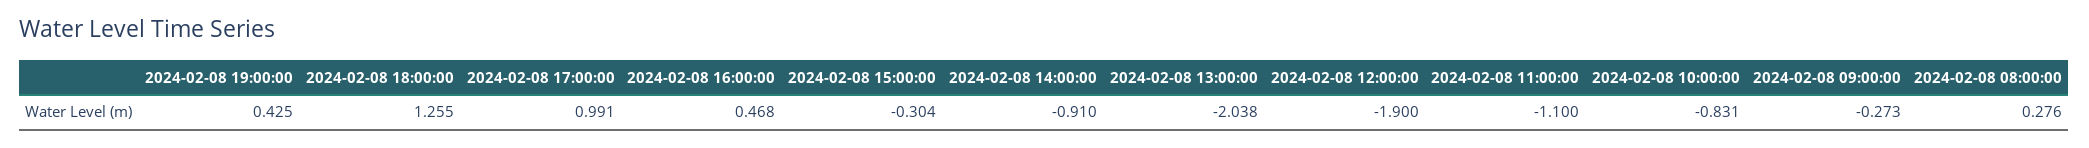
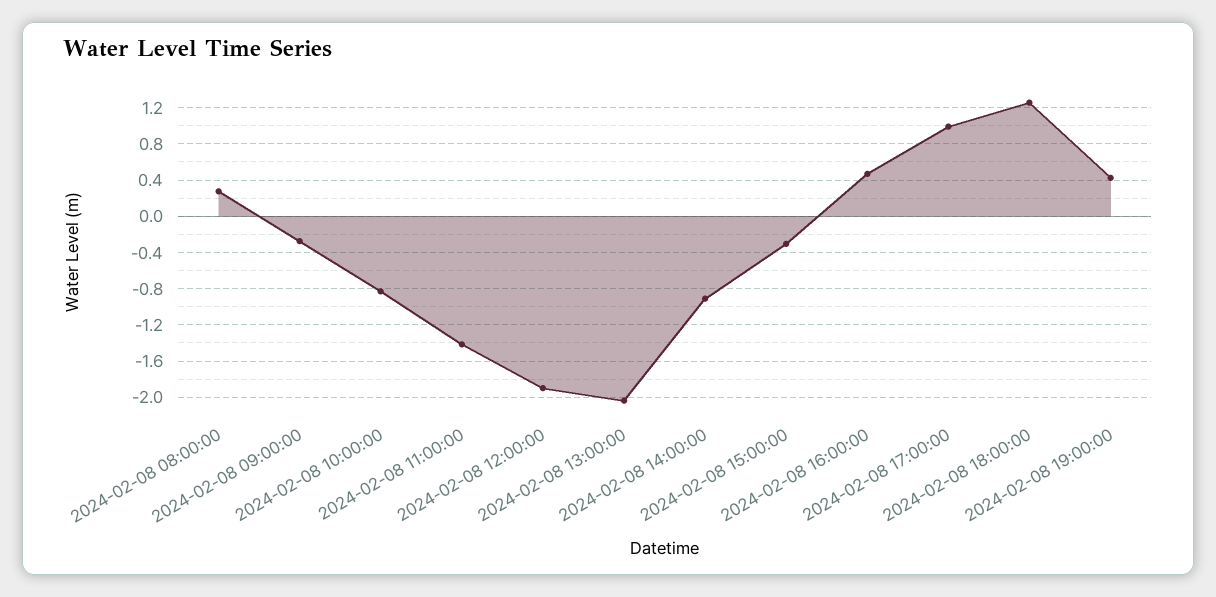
  {
    "2024-02-08 19:00:00": 0.425,
    "2024-02-08 18:00:00": 1.255,
    "2024-02-08 17:00:00": 0.991,
    "2024-02-08 16:00:00": 0.468,
    "2024-02-08 15:00:00": -0.304,
    "2024-02-08 14:00:00": -0.91,
    "2024-02-08 13:00:00": -2.038,
    "2024-02-08 12:00:00": -1.9,
-   "2024-02-08 11:00:00": -1.1,
+   "2024-02-08 11:00:00": -1.4,
    "2024-02-08 10:00:00": -0.831,
    "2024-02-08 09:00:00": -0.273,
    "2024-02-08 08:00:00": 0.276
  }

